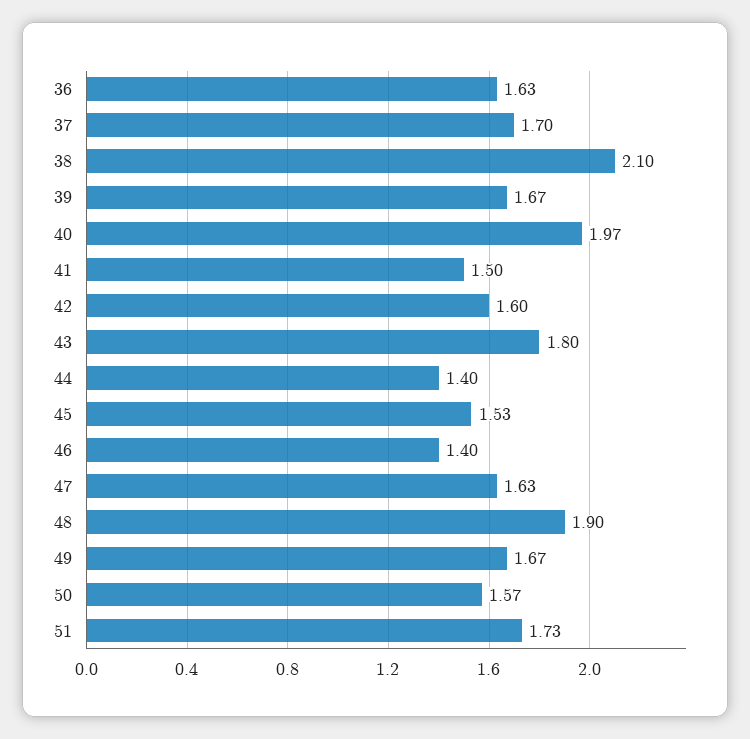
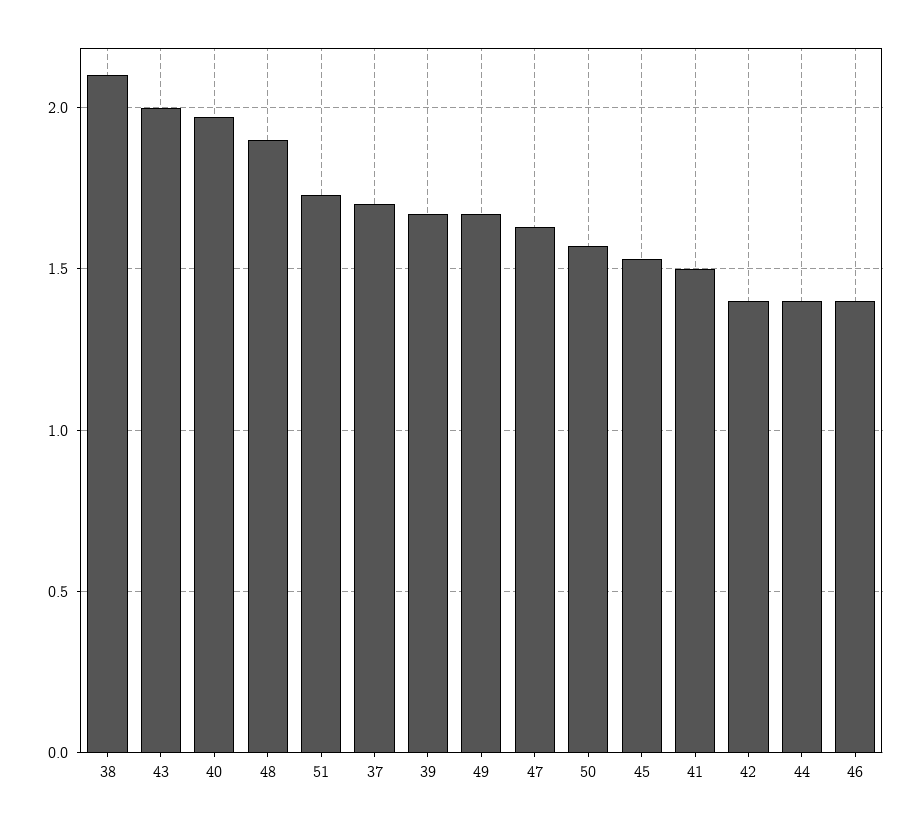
  {
-   "36": 1.63,
    "37": 1.7,
    "38": 2.1,
    "39": 1.67,
    "40": 1.97,
    "41": 1.5,
-   "42": 1.6,
+   "42": 1.4,
-   "43": 1.8,
+   "43": 2,
    "44": 1.4,
    "45": 1.53,
    "46": 1.4,
    "47": 1.63,
    "48": 1.9,
    "49": 1.67,
    "50": 1.57,
    "51": 1.73
  }

